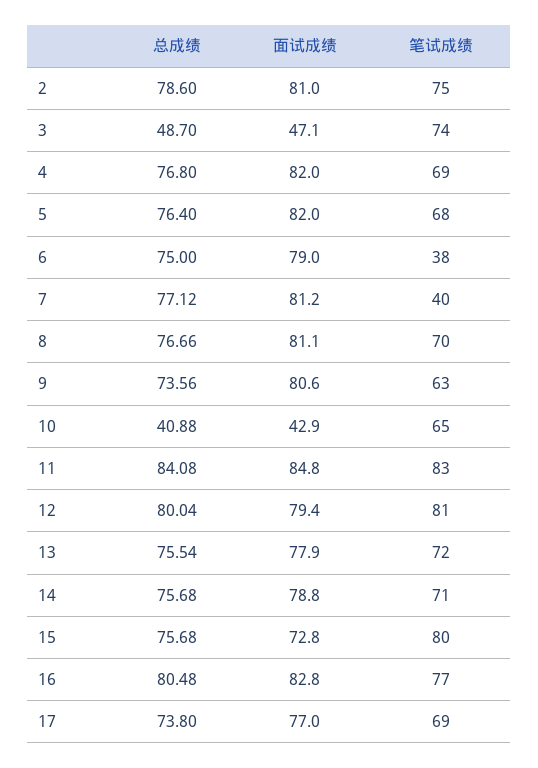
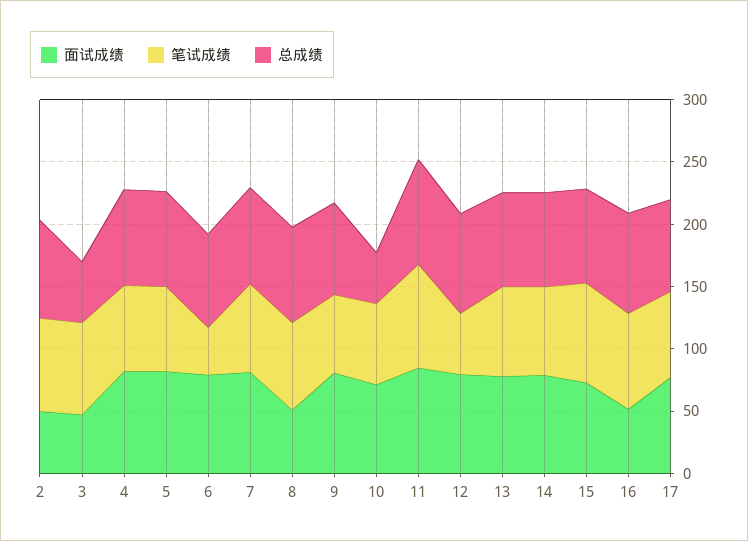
  {
    "总成绩": {
      "2": 78.6,
      "3": 48.7,
      "4": 76.8,
      "5": 76.4,
      "6": 75,
      "7": 77.12,
      "8": 76.66,
      "9": 73.56,
      "10": 40.88,
      "11": 84.08,
      "12": 80.04,
      "13": 75.54,
      "14": 75.68,
      "15": 75.68,
      "16": 80.48,
      "17": 73.8
    },
    "面试成绩": {
-     "2": 81,
+     "2": 50,
      "3": 47.1,
      "4": 82,
      "5": 82,
      "6": 79,
      "7": 81.2,
-     "8": 81.1,
+     "8": 50,
      "9": 80.6,
-     "10": 42.9,
+     "10": 70,
      "11": 84.8,
      "12": 79.4,
      "13": 77.9,
      "14": 78.8,
      "15": 72.8,
-     "16": 82.8,
+     "16": 50,
      "17": 77
    },
    "笔试成绩": {
      "2": 75,
      "3": 74,
      "4": 69,
      "5": 68,
      "6": 38,
-     "7": 40,
+     "7": 70,
      "8": 70,
      "9": 63,
      "10": 65,
      "11": 83,
-     "12": 81,
+     "12": 50,
      "13": 72,
      "14": 71,
      "15": 80,
      "16": 77,
      "17": 69
    }
  }

